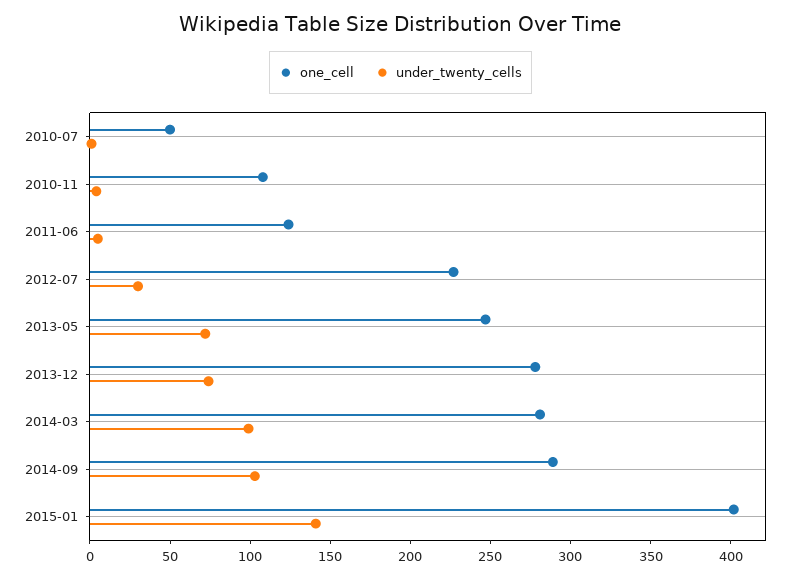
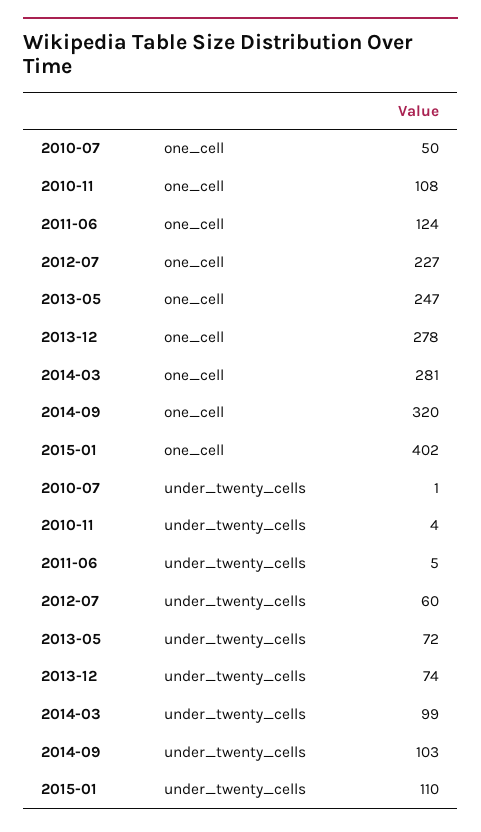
  {
    "one_cell": {
      "2010-07": 50,
      "2010-11": 108,
      "2011-06": 124,
      "2012-07": 227,
      "2013-05": 247,
      "2013-12": 278,
      "2014-03": 281,
-     "2014-09": 290,
+     "2014-09": 320,
      "2015-01": 402
    },
    "under_twenty_cells": {
      "2010-07": 1,
      "2010-11": 4,
      "2011-06": 5,
-     "2012-07": 30,
+     "2012-07": 60,
      "2013-05": 72,
      "2013-12": 74,
      "2014-03": 99,
      "2014-09": 103,
-     "2015-01": 140
+     "2015-01": 110
    }
  }

